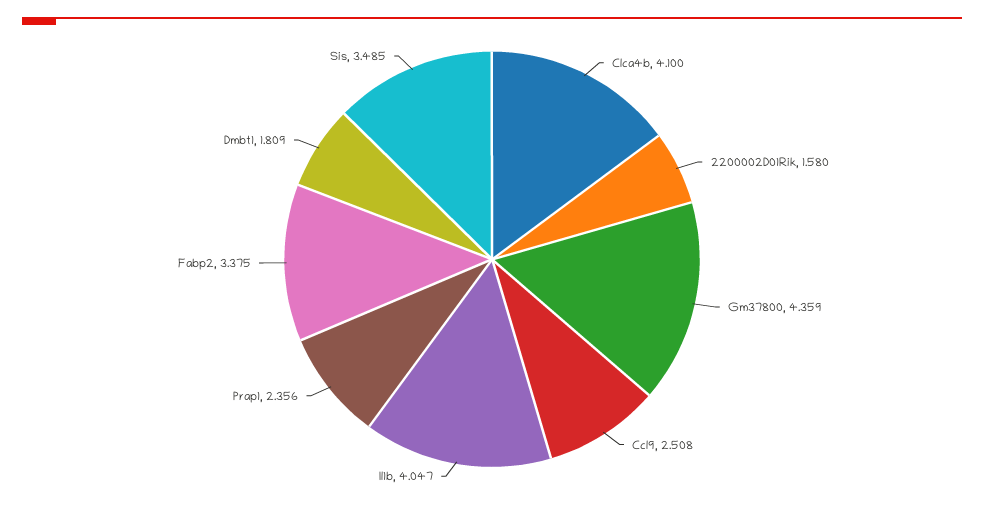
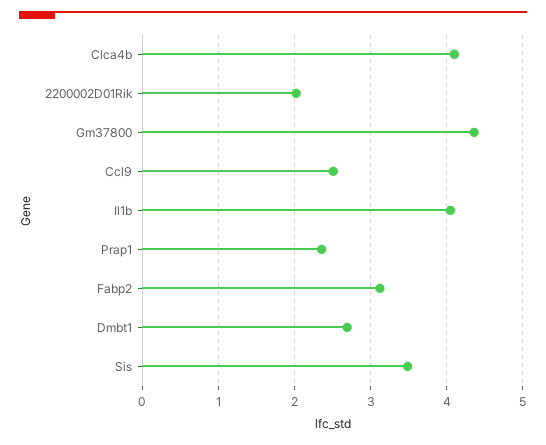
  {
    "Clca4b": 4.1,
-   "2200002D01Rik": 1.58,
+   "2200002D01Rik": 2,
    "Gm37800": 4.359,
    "Ccl9": 2.508,
    "Il1b": 4.047,
    "Prap1": 2.356,
-   "Fabp2": 3.375,
+   "Fabp2": 3.1,
-   "Dmbt1": 1.809,
+   "Dmbt1": 2.7,
    "Sis": 3.485
  }

